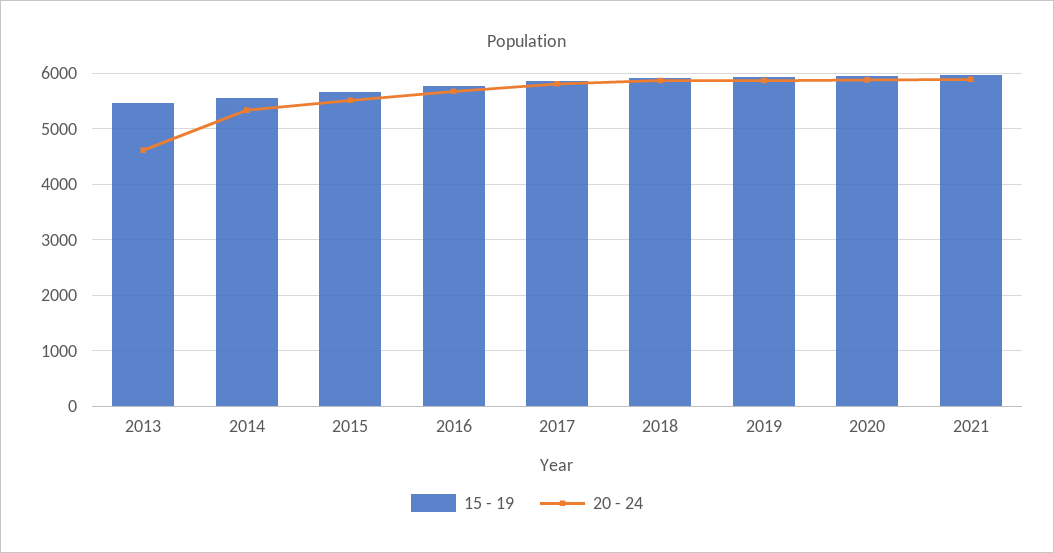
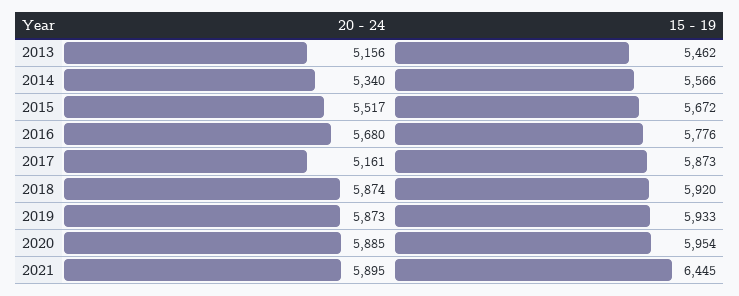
  {
    "15 - 19": {
      "2013": 5462,
      "2014": 5566,
      "2015": 5672,
      "2016": 5776,
      "2017": 5873,
      "2018": 5920,
      "2019": 5933,
      "2020": 5954,
-     "2021": 6000
+     "2021": 6445
    },
    "20 - 24": {
-     "2013": 4600,
+     "2013": 5156,
      "2014": 5340,
      "2015": 5517,
      "2016": 5680,
-     "2017": 5800,
+     "2017": 5161,
      "2018": 5874,
      "2019": 5873,
      "2020": 5885,
      "2021": 5895
    }
  }

